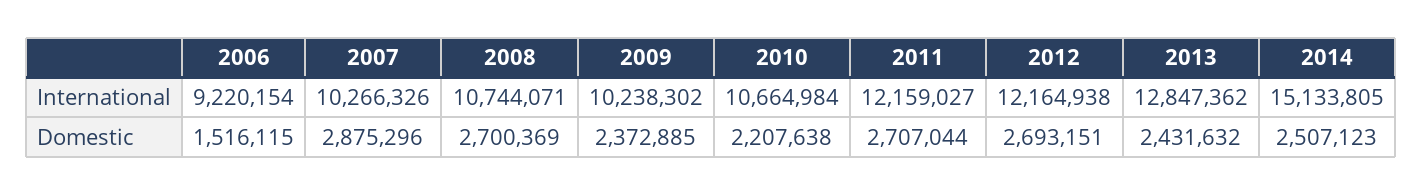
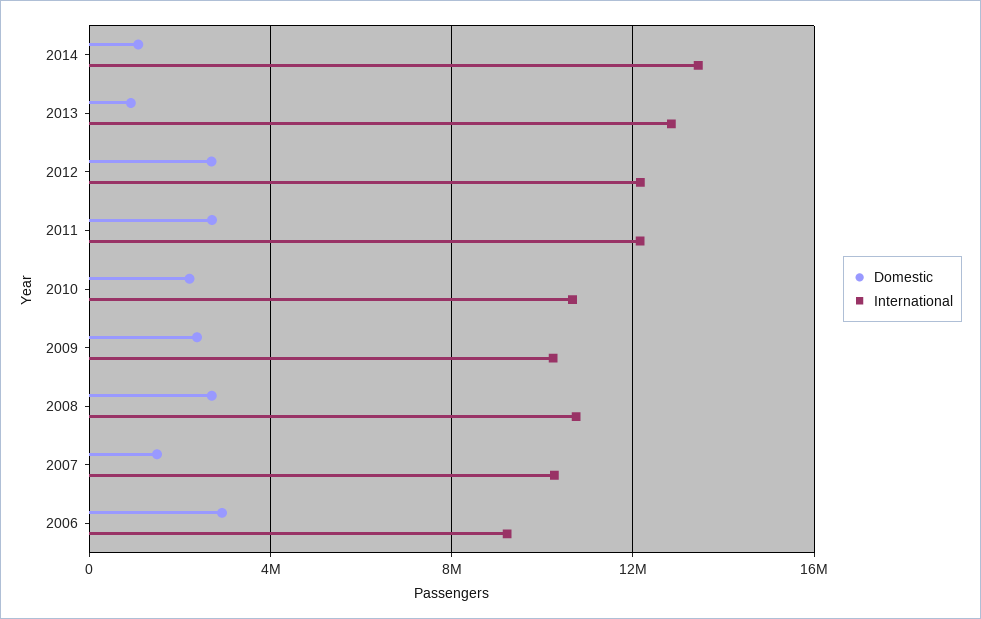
  {
    "International": {
      "2006": 9220154,
      "2007": 10266326,
      "2008": 10744071,
      "2009": 10238302,
      "2010": 10664984,
      "2011": 12159027,
      "2012": 12164938,
      "2013": 12847362,
-     "2014": 15133805
+     "2014": 13500000
    },
    "Domestic": {
-     "2006": 1516115,
+     "2006": 3000000,
-     "2007": 2875296,
+     "2007": 1500000,
      "2008": 2700369,
      "2009": 2372885,
      "2010": 2207638,
      "2011": 2707044,
      "2012": 2693151,
-     "2013": 2431632,
+     "2013": 1000000,
-     "2014": 2507123
+     "2014": 1000000
    }
  }

